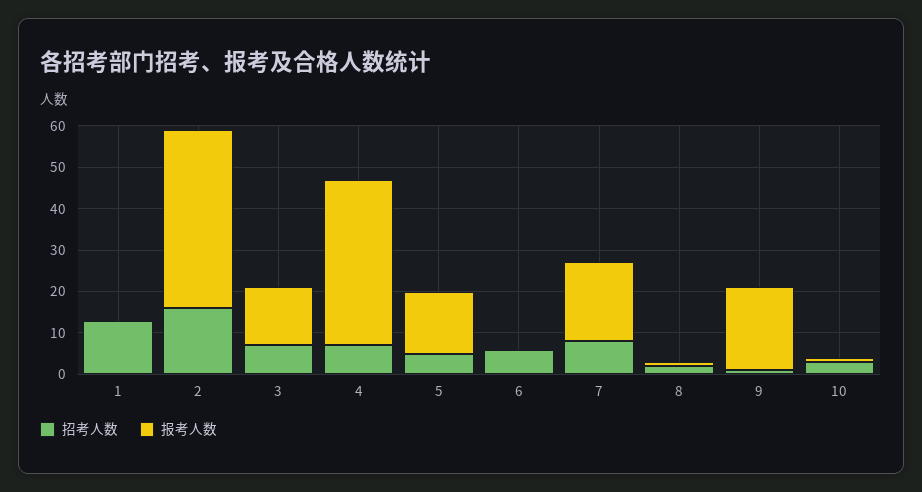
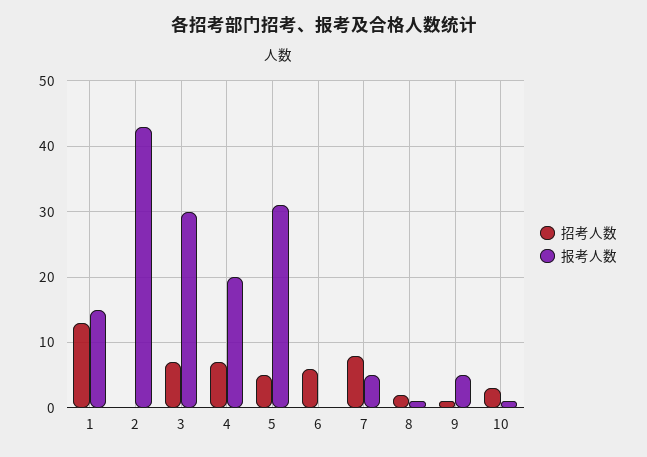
  {
    "招考人数": {
      "1": 13,
-     "2": 15,
+     "2": 0,
      "3": 7,
      "4": 7,
      "5": 5,
      "6": 6,
      "7": 8,
      "8": 2,
      "9": 1,
      "10": 3
    },
    "报考人数": {
-     "1": 0,
+     "1": 15,
      "2": 43,
-     "3": 15,
+     "3": 30,
-     "4": 40,
+     "4": 20,
-     "5": 15,
+     "5": 31,
      "6": 0,
-     "7": 20,
+     "7": 5,
      "8": 1,
-     "9": 20,
+     "9": 5,
      "10": 1
    }
  }

